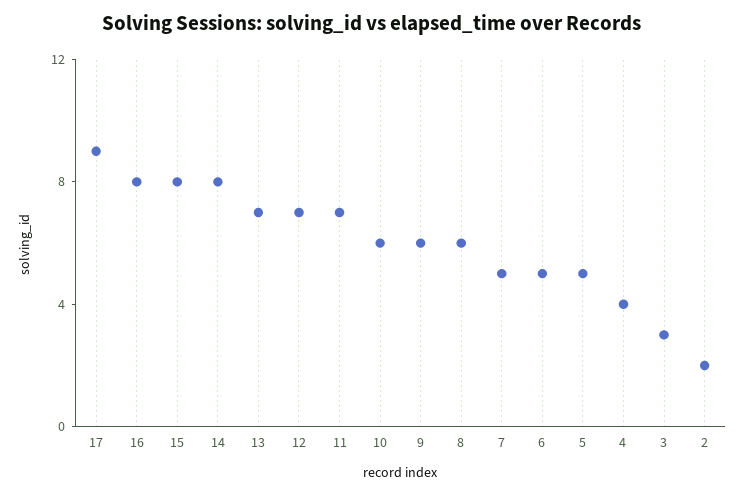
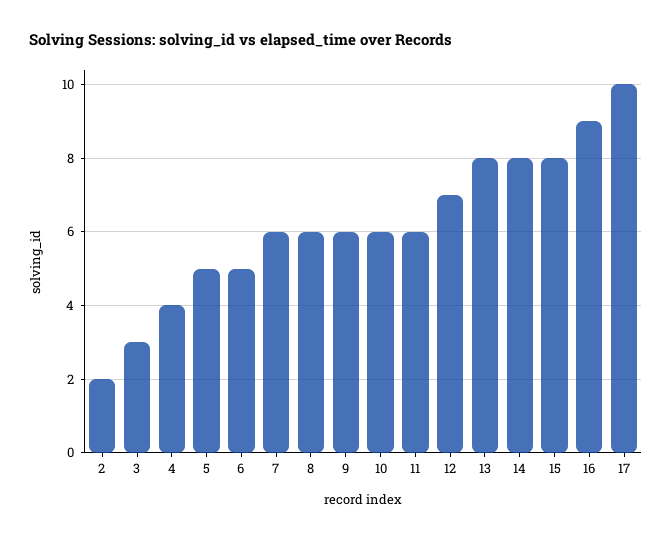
  {
-   "17": 9,
+   "17": 10,
-   "16": 8,
+   "16": 9,
    "15": 8,
    "14": 8,
-   "13": 7,
+   "13": 8,
    "12": 7,
-   "11": 7,
+   "11": 6,
    "10": 6,
    "9": 6,
    "8": 6,
-   "7": 5,
+   "7": 6,
    "6": 5,
    "5": 5,
    "4": 4,
    "3": 3,
    "2": 2
  }

